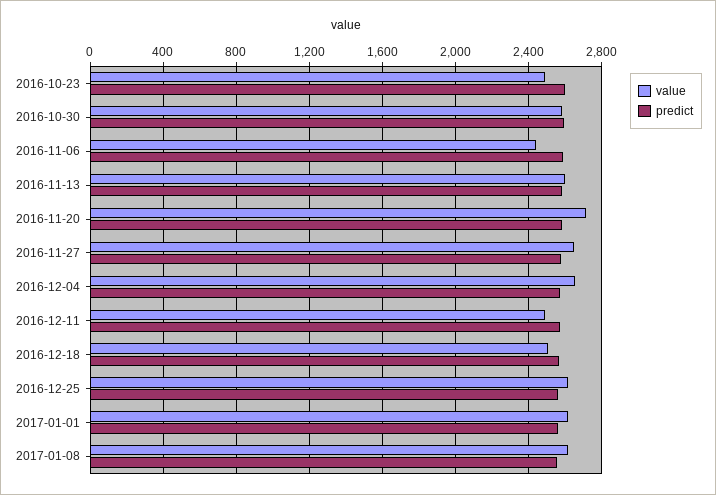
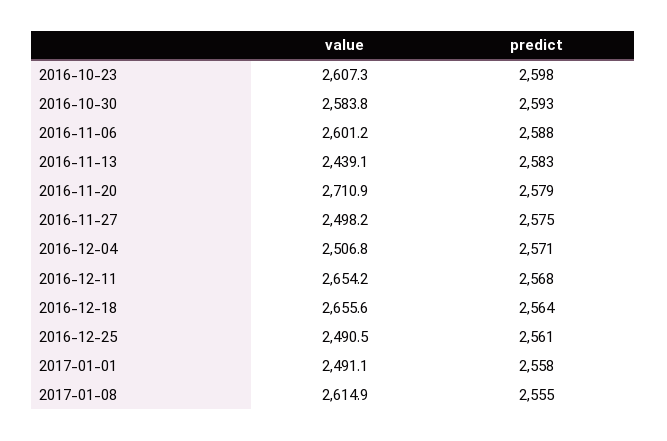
  {
    "value": {
-     "2016-10-23": 2500,
+     "2016-10-23": 2607.3,
      "2016-10-30": 2583.8,
-     "2016-11-06": 2450,
+     "2016-11-06": 2601.2,
-     "2016-11-13": 2600,
+     "2016-11-13": 2439.1,
      "2016-11-20": 2710.9,
-     "2016-11-27": 2650,
+     "2016-11-27": 2498.2,
-     "2016-12-04": 2650,
+     "2016-12-04": 2506.8,
-     "2016-12-11": 2500,
+     "2016-12-11": 2654.2,
-     "2016-12-18": 2500,
+     "2016-12-18": 2655.6,
-     "2016-12-25": 2600,
+     "2016-12-25": 2490.5,
-     "2017-01-01": 2600,
+     "2017-01-01": 2491.1,
      "2017-01-08": 2614.9
    },
    "predict": {
      "2016-10-23": 2598,
      "2016-10-30": 2593,
      "2016-11-06": 2588,
      "2016-11-13": 2583,
      "2016-11-20": 2579,
      "2016-11-27": 2575,
      "2016-12-04": 2571,
      "2016-12-11": 2568,
      "2016-12-18": 2564,
      "2016-12-25": 2561,
      "2017-01-01": 2558,
      "2017-01-08": 2555
    }
  }

